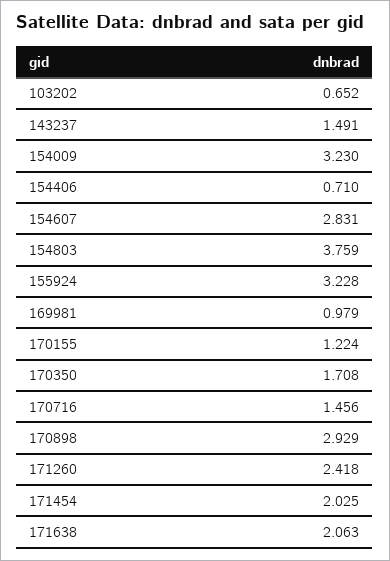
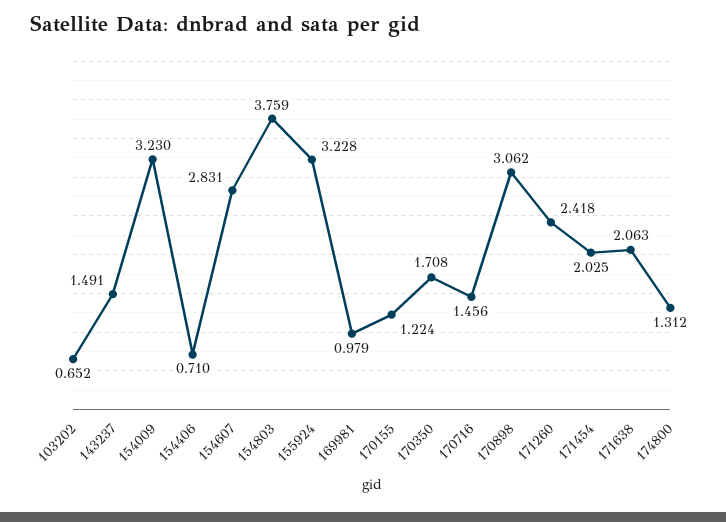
  {
    "103202": 0.652,
    "143237": 1.491,
    "154009": 3.23,
    "154406": 0.71,
    "154607": 2.831,
    "154803": 3.759,
    "155924": 3.228,
    "169981": 0.979,
    "170155": 1.224,
    "170350": 1.708,
    "170716": 1.456,
-   "170898": 2.929,
+   "170898": 3.062,
    "171260": 2.418,
    "171454": 2.025,
-   "171638": 2.063
+   "171638": 2.063,
+   "174800": 1.312
  }

